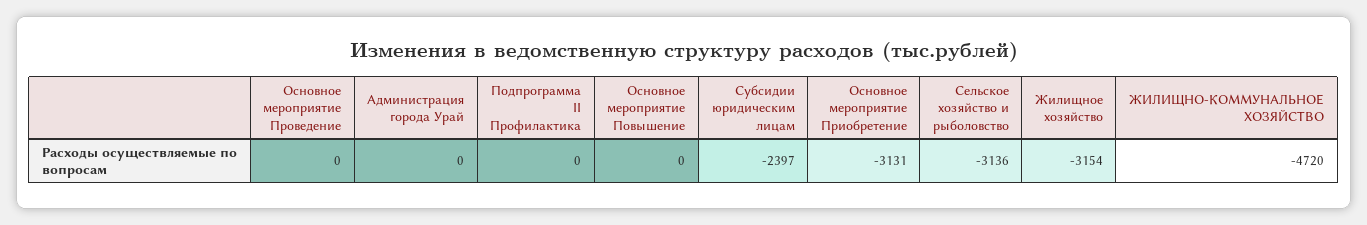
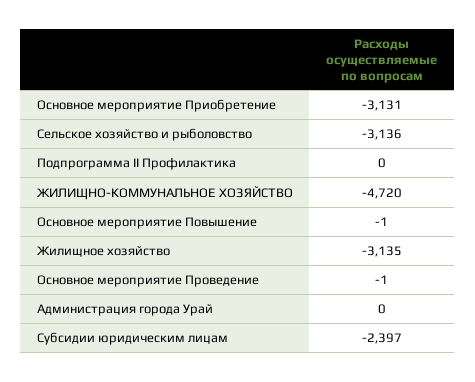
  {
-   "Основное мероприятие Проведение": 0,
+   "Основное мероприятие Проведение": -1,
    "Администрация города Урай": 0,
    "Подпрограмма II Профилактика": 0,
-   "Основное мероприятие Повышение": 0,
+   "Основное мероприятие Повышение": -1,
    "Субсидии юридическим лицам": -2397,
    "Основное мероприятие Приобретение": -3131,
    "Сельское хозяйство и рыболовство": -3136,
-   "Жилищное хозяйство": -3154,
+   "Жилищное хозяйство": -3135,
    "ЖИЛИЩНО-КОММУНАЛЬНОЕ ХОЗЯЙСТВО": -4720
  }

